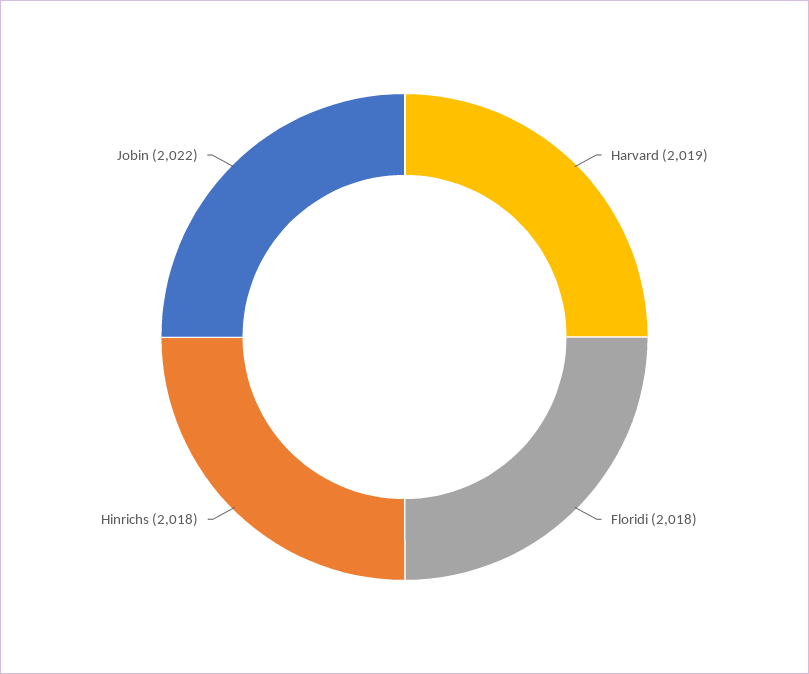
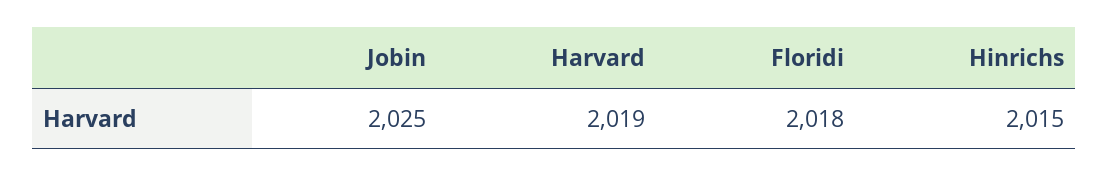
  {
    "Harvard": 2019,
    "Floridi": 2018,
-   "Hinrichs": 2018,
+   "Hinrichs": 2015,
-   "Jobin": 2022
+   "Jobin": 2025
  }

